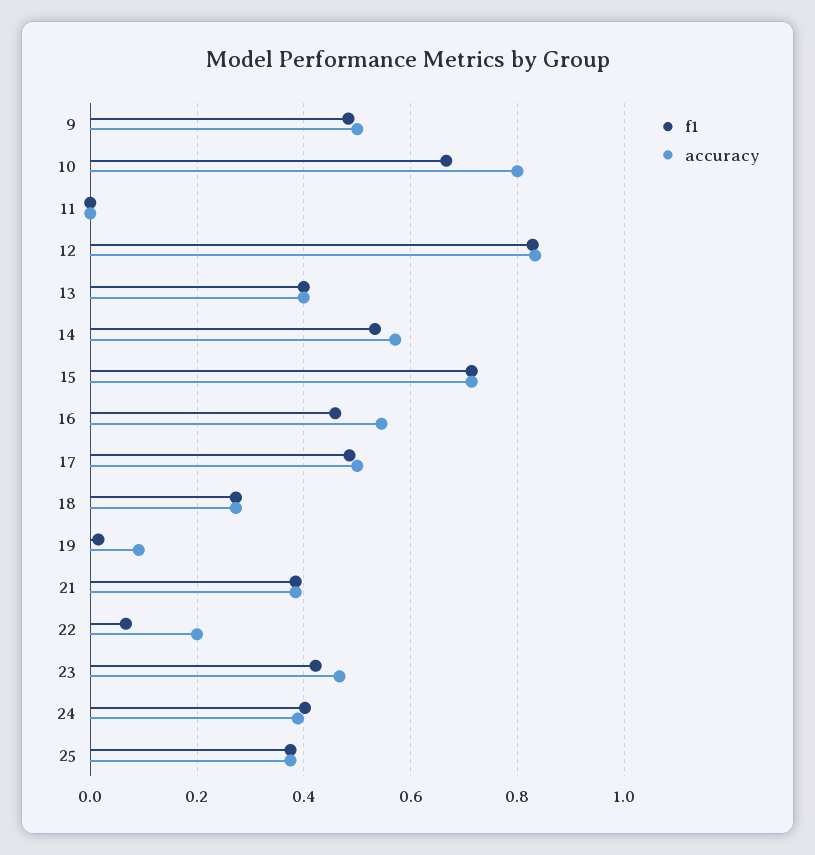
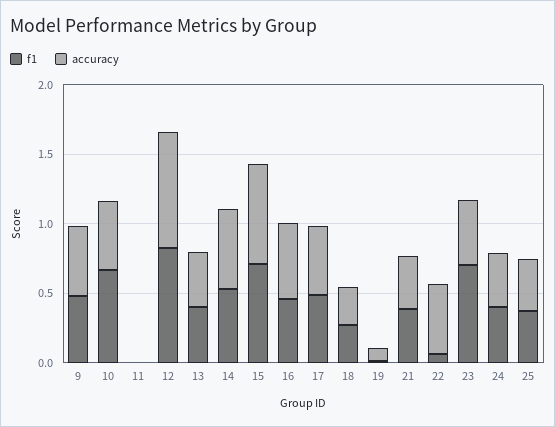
  {
    "f1": {
      "9": 0.48,
      "10": 0.66,
      "11": 0,
      "12": 0.82,
      "13": 0.4,
      "14": 0.54,
      "15": 0.72,
      "16": 0.46,
      "17": 0.48,
      "18": 0.28,
      "19": 0.02,
      "21": 0.38,
      "22": 0.06,
-     "23": 0.42,
+     "23": 0.7,
      "24": 0.4,
      "25": 0.38
    },
    "accuracy": {
      "9": 0.5,
-     "10": 0.8,
+     "10": 0.5,
      "11": 0,
      "12": 0.84,
      "13": 0.4,
      "14": 0.58,
      "15": 0.72,
      "16": 0.54,
      "17": 0.5,
      "18": 0.28,
      "19": 0.1,
      "21": 0.38,
-     "22": 0.2,
+     "22": 0.5,
      "23": 0.46,
      "24": 0.38,
      "25": 0.38
    }
  }

